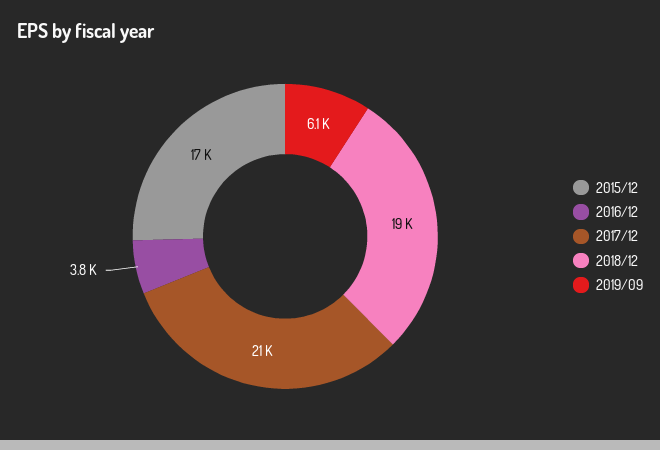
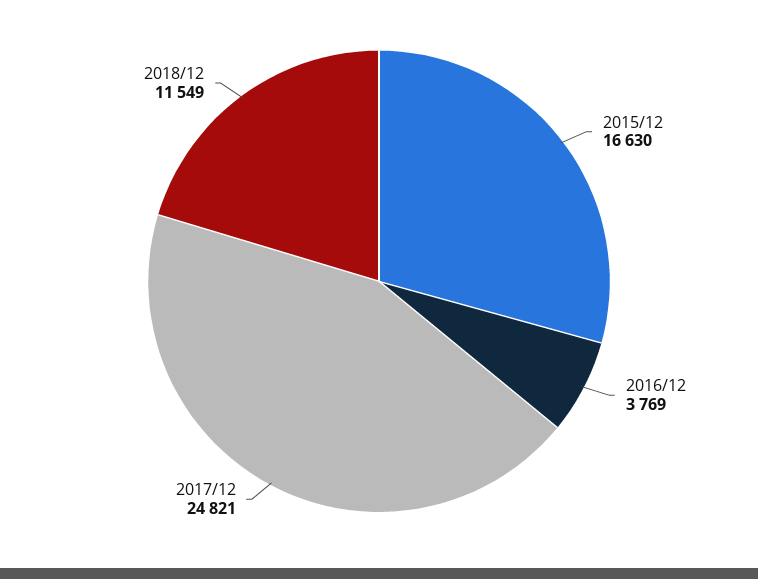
  {
    "2015/12": 16630,
    "2016/12": 3769,
-   "2017/12": 21000,
+   "2017/12": 24821,
-   "2018/12": 19000,
+   "2018/12": 11549
-   "2019/09": 6100
  }

